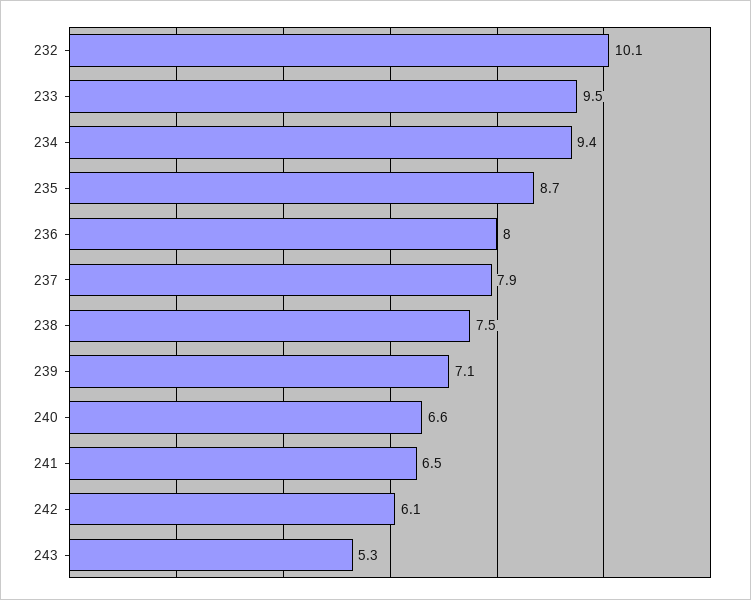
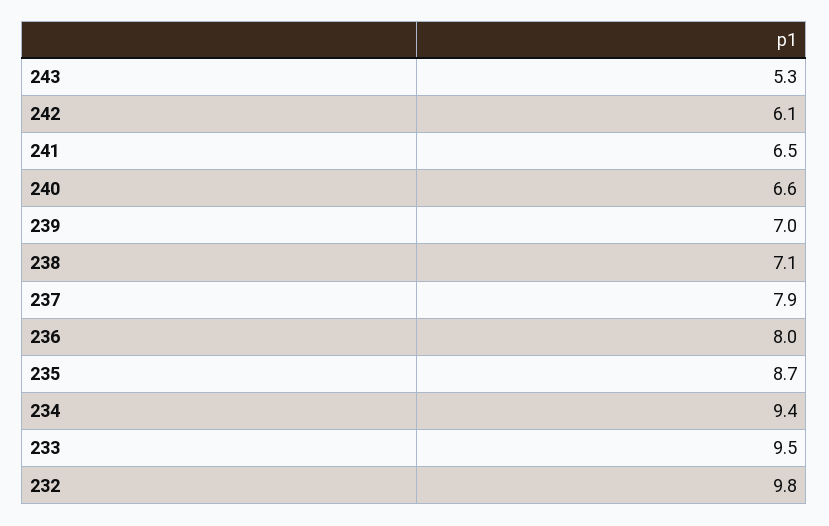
  {
-   "232": 10.1,
+   "232": 9.8,
    "233": 9.5,
    "234": 9.4,
    "235": 8.7,
    "236": 8,
    "237": 7.9,
-   "238": 7.5,
+   "238": 7.1,
-   "239": 7.1,
+   "239": 7,
    "240": 6.6,
    "241": 6.5,
    "242": 6.1,
    "243": 5.3
  }

